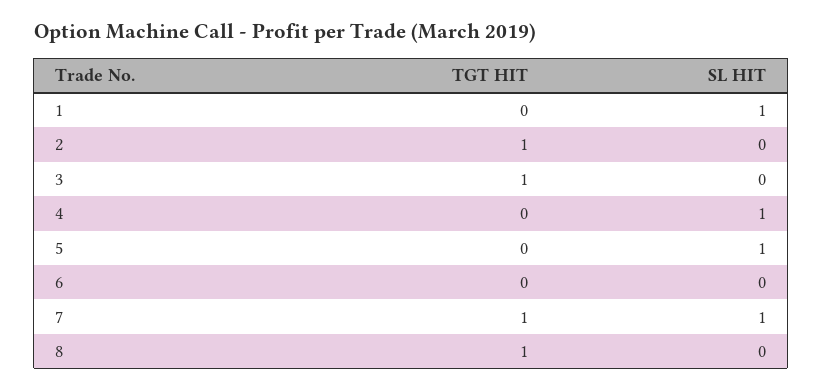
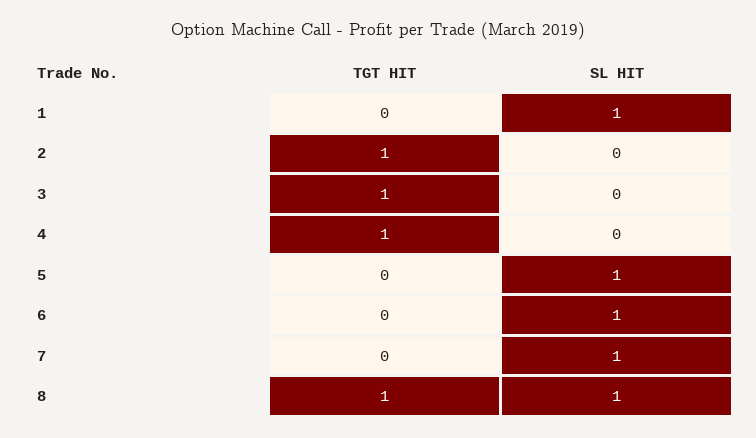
  {
    "TGT HIT": {
      "1": 0,
      "2": 1,
      "3": 1,
-     "4": 0,
+     "4": 1,
      "5": 0,
      "6": 0,
-     "7": 1,
+     "7": 0,
      "8": 1
    },
    "SL HIT": {
      "1": 1,
      "2": 0,
      "3": 0,
-     "4": 1,
+     "4": 0,
      "5": 1,
-     "6": 0,
+     "6": 1,
      "7": 1,
-     "8": 0
+     "8": 1
    }
  }

